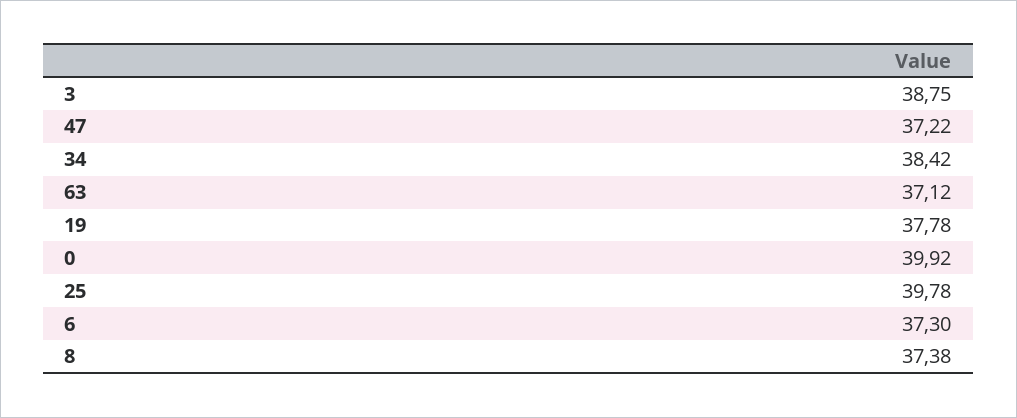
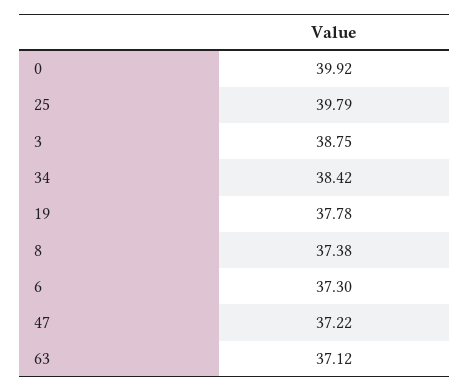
  {
    "3": 38.75,
    "47": 37.22,
    "34": 38.42,
    "63": 37.12,
    "19": 37.78,
    "0": 39.92,
-   "25": 39.78,
+   "25": 39.79,
    "6": 37.3,
    "8": 37.38
  }

